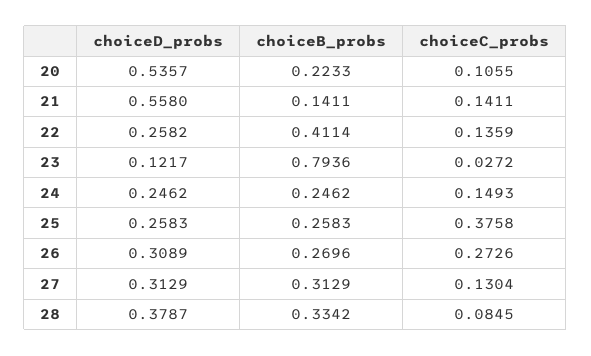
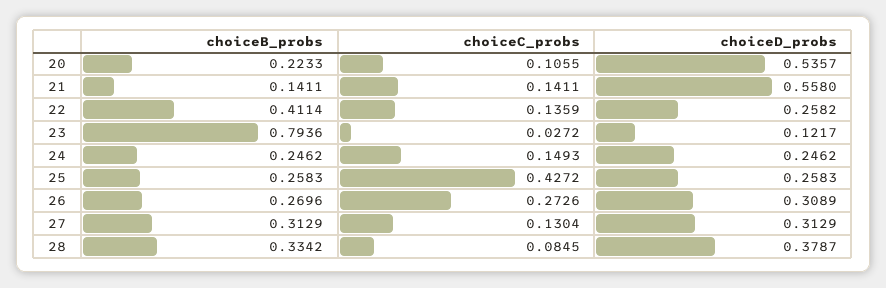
  {
    "choiceD_probs": {
      "20": 0.5357,
      "21": 0.558,
      "22": 0.2582,
      "23": 0.1217,
      "24": 0.2462,
      "25": 0.2583,
      "26": 0.3089,
      "27": 0.3129,
      "28": 0.3787
    },
    "choiceB_probs": {
      "20": 0.2233,
      "21": 0.1411,
      "22": 0.4114,
      "23": 0.7936,
      "24": 0.2462,
      "25": 0.2583,
      "26": 0.2696,
      "27": 0.3129,
      "28": 0.3342
    },
    "choiceC_probs": {
      "20": 0.1055,
      "21": 0.1411,
      "22": 0.1359,
      "23": 0.0272,
      "24": 0.1493,
-     "25": 0.3758,
+     "25": 0.4272,
      "26": 0.2726,
      "27": 0.1304,
      "28": 0.0845
    }
  }

